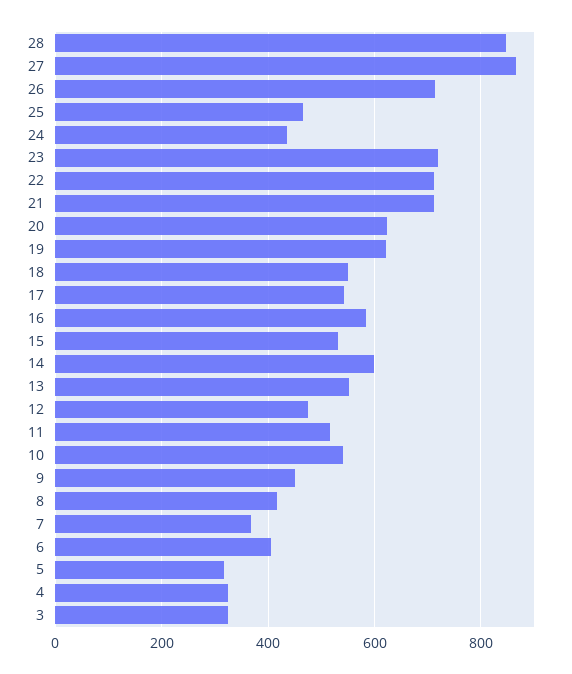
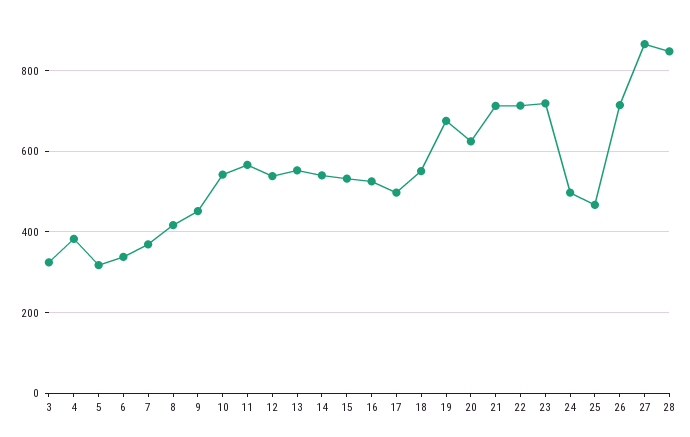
  {
    "28": 840,
    "27": 860,
    "26": 720,
    "25": 460,
-   "24": 440,
+   "24": 500,
    "23": 720,
    "22": 720,
    "21": 720,
    "20": 620,
-   "19": 620,
+   "19": 680,
    "18": 560,
-   "17": 540,
+   "17": 500,
-   "16": 580,
+   "16": 520,
    "15": 540,
-   "14": 600,
+   "14": 540,
    "13": 560,
-   "12": 480,
+   "12": 540,
-   "11": 520,
+   "11": 560,
    "10": 540,
    "9": 460,
    "8": 420,
    "7": 360,
-   "6": 400,
+   "6": 340,
    "5": 320,
-   "4": 320,
+   "4": 380,
    "3": 320
  }

